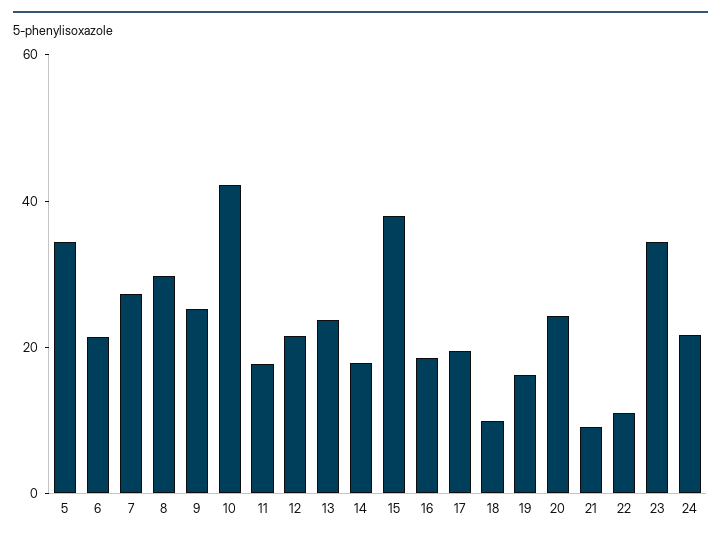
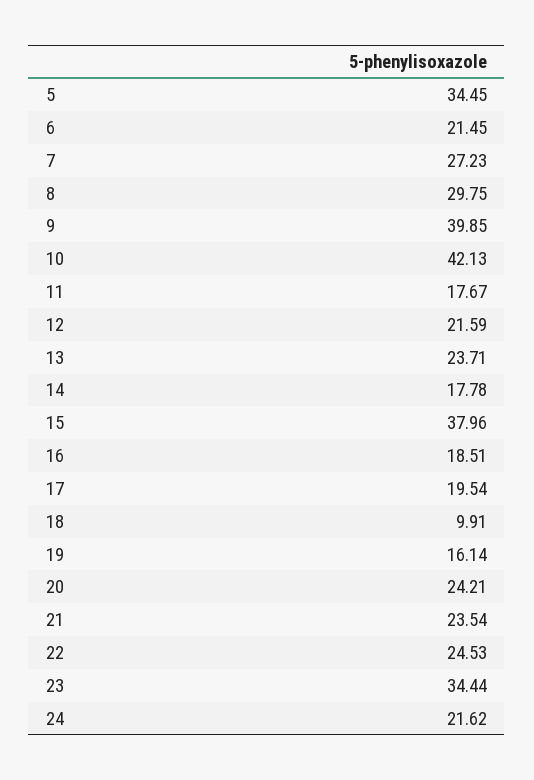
  {
    "5": 34.45,
    "6": 21.45,
    "7": 27.23,
    "8": 29.75,
-   "9": 25,
+   "9": 39.85,
    "10": 42.13,
    "11": 17.67,
    "12": 21.59,
    "13": 23.71,
    "14": 17.78,
    "15": 37.96,
    "16": 18.51,
    "17": 19.54,
    "18": 9.91,
    "19": 16.14,
    "20": 24.21,
-   "21": 10,
+   "21": 23.54,
-   "22": 10,
+   "22": 24.53,
    "23": 34.44,
    "24": 21.62
  }

